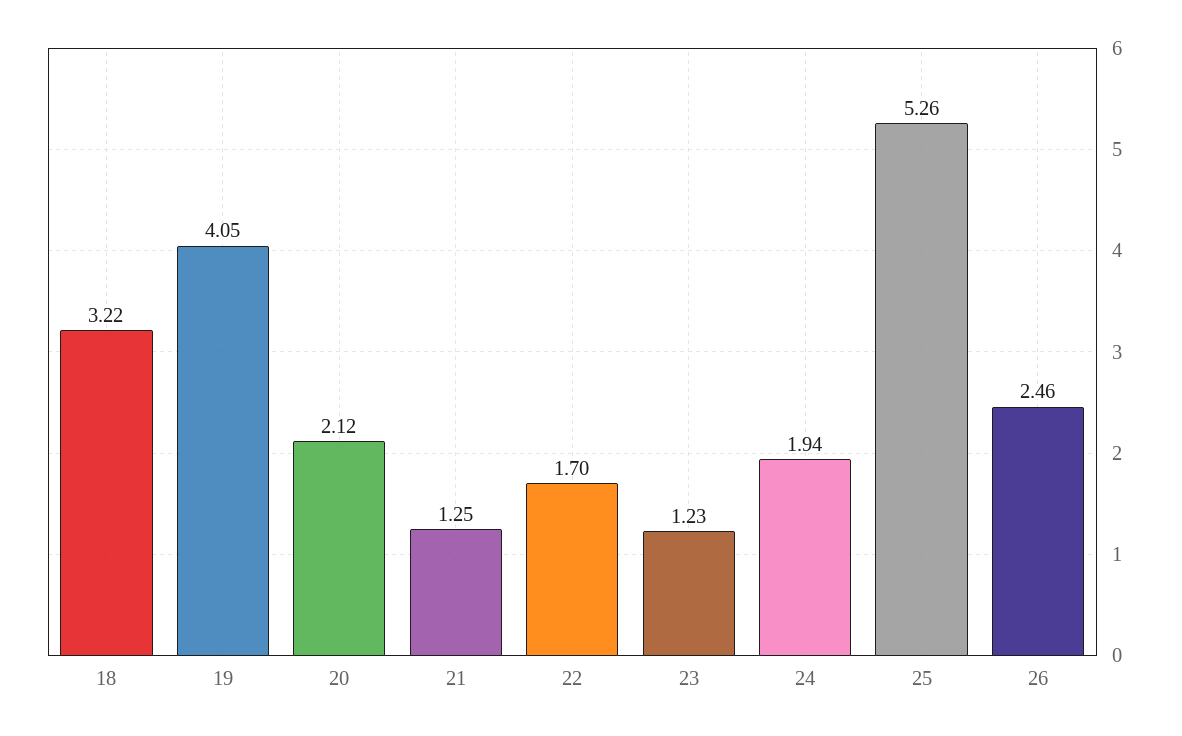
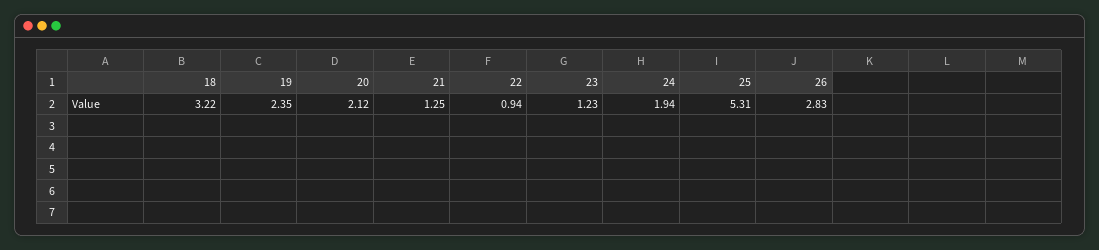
  {
    "18": 3.22,
-   "19": 4.05,
+   "19": 2.35,
    "20": 2.12,
    "21": 1.25,
-   "22": 1.7,
+   "22": 0.94,
    "23": 1.23,
    "24": 1.94,
-   "25": 5.26,
+   "25": 5.31,
-   "26": 2.46
+   "26": 2.83
  }

